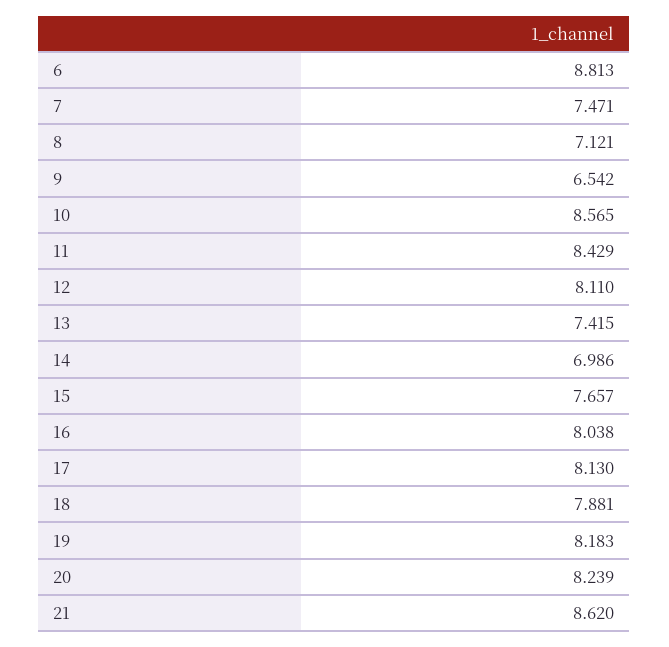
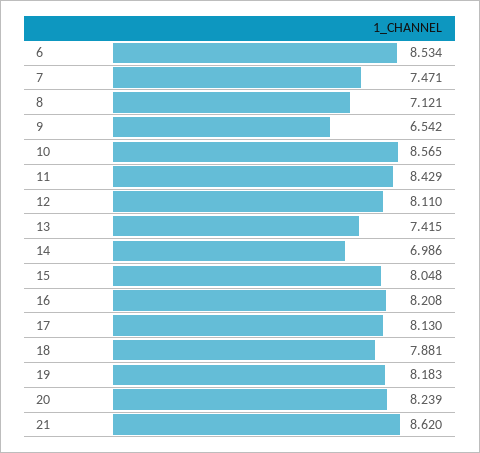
  {
-   "6": 8.813,
+   "6": 8.534,
    "7": 7.471,
    "8": 7.121,
    "9": 6.542,
    "10": 8.565,
    "11": 8.429,
    "12": 8.11,
    "13": 7.415,
    "14": 6.986,
-   "15": 7.657,
+   "15": 8.048,
-   "16": 8.038,
+   "16": 8.208,
    "17": 8.13,
    "18": 7.881,
    "19": 8.183,
    "20": 8.239,
    "21": 8.62
  }

